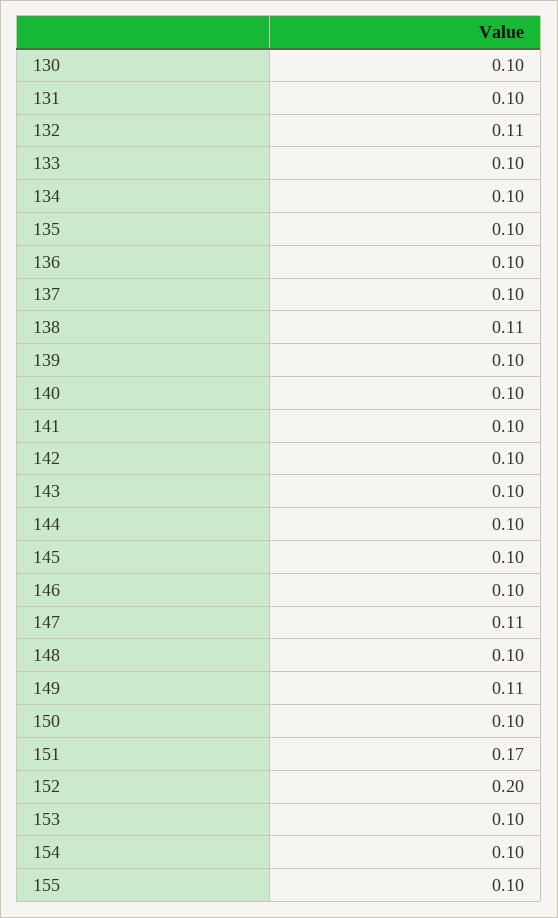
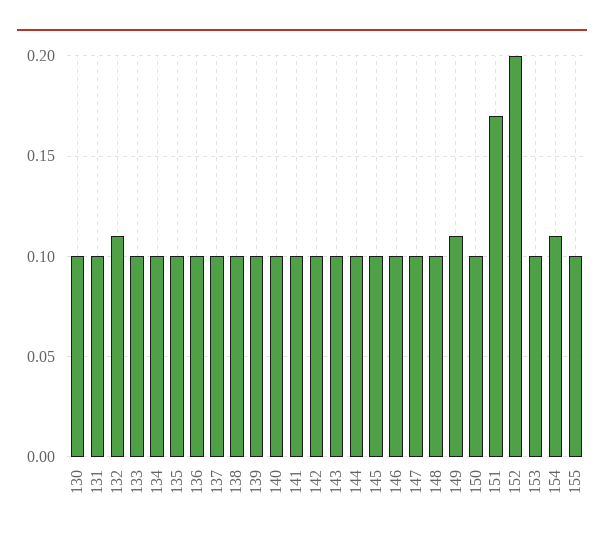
  {
    "130": 0.1,
    "131": 0.1,
    "132": 0.11,
    "133": 0.1,
    "134": 0.1,
    "135": 0.1,
    "136": 0.1,
    "137": 0.1,
-   "138": 0.11,
+   "138": 0.1,
    "139": 0.1,
    "140": 0.1,
    "141": 0.1,
    "142": 0.1,
    "143": 0.1,
    "144": 0.1,
    "145": 0.1,
    "146": 0.1,
-   "147": 0.11,
+   "147": 0.1,
    "148": 0.1,
    "149": 0.11,
    "150": 0.1,
    "151": 0.17,
    "152": 0.2,
    "153": 0.1,
-   "154": 0.1,
+   "154": 0.11,
    "155": 0.1
  }

